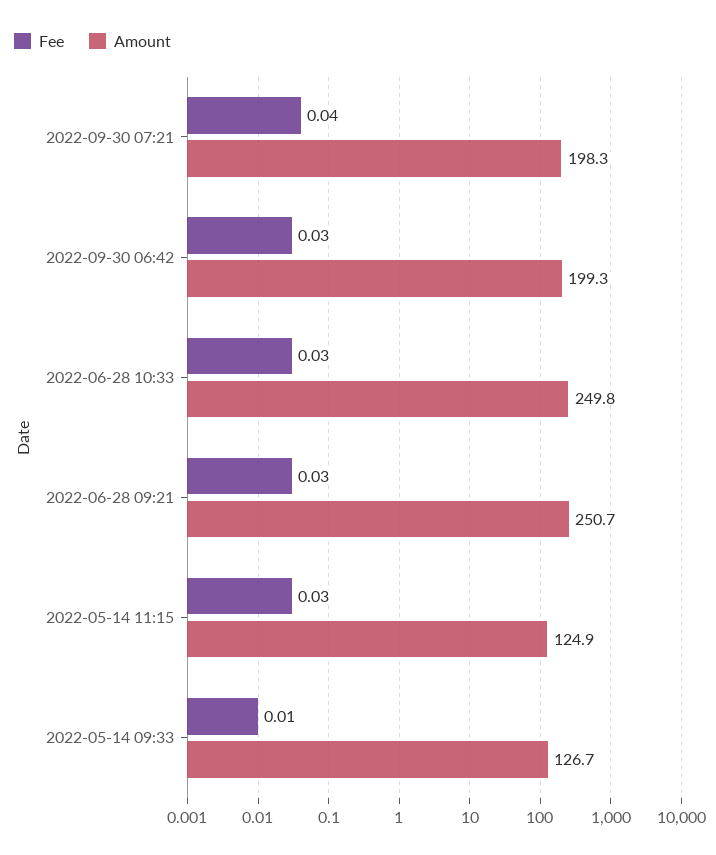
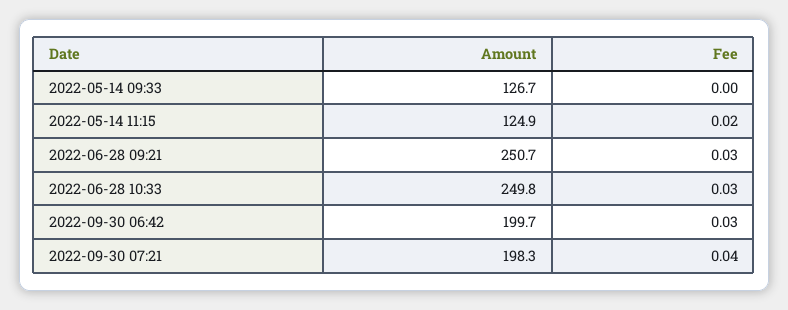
  {
    "Fee": {
      "2022-09-30 07:21": 0.04,
      "2022-09-30 06:42": 0.03,
      "2022-06-28 10:33": 0.03,
      "2022-06-28 09:21": 0.03,
-     "2022-05-14 11:15": 0.03,
+     "2022-05-14 11:15": 0.02,
-     "2022-05-14 09:33": 0.01
+     "2022-05-14 09:33": 0
    },
    "Amount": {
      "2022-09-30 07:21": 198.3,
-     "2022-09-30 06:42": 199.3,
+     "2022-09-30 06:42": 199.7,
      "2022-06-28 10:33": 249.8,
      "2022-06-28 09:21": 250.7,
      "2022-05-14 11:15": 124.9,
      "2022-05-14 09:33": 126.7
    }
  }

